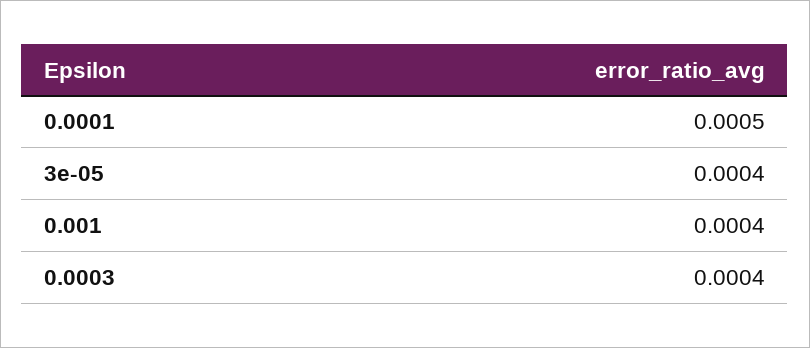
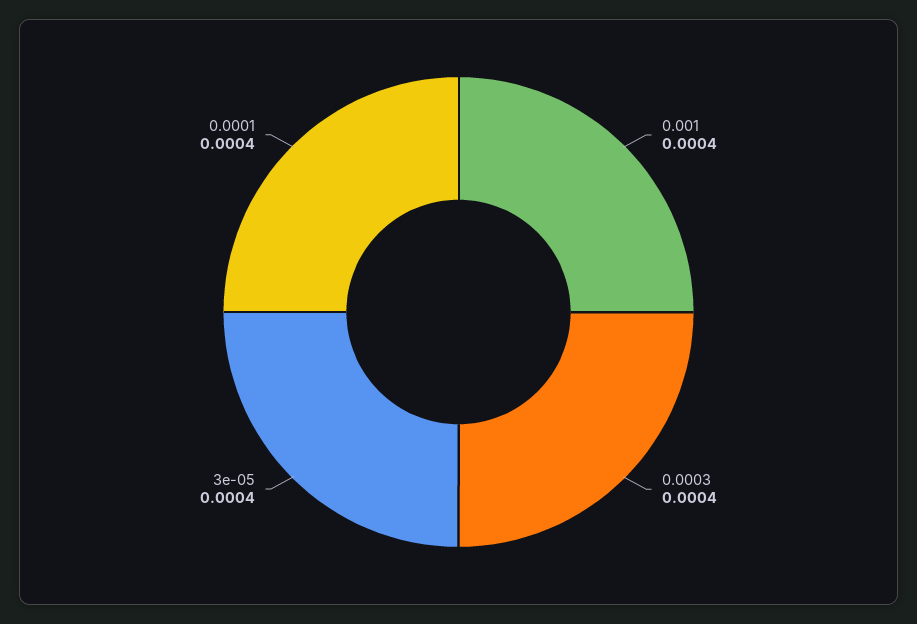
  {
-   "0.0001": 0.0005,
+   "0.0001": 0.0004,
    "3e-05": 0.0004,
    "0.001": 0.0004,
    "0.0003": 0.0004
  }

